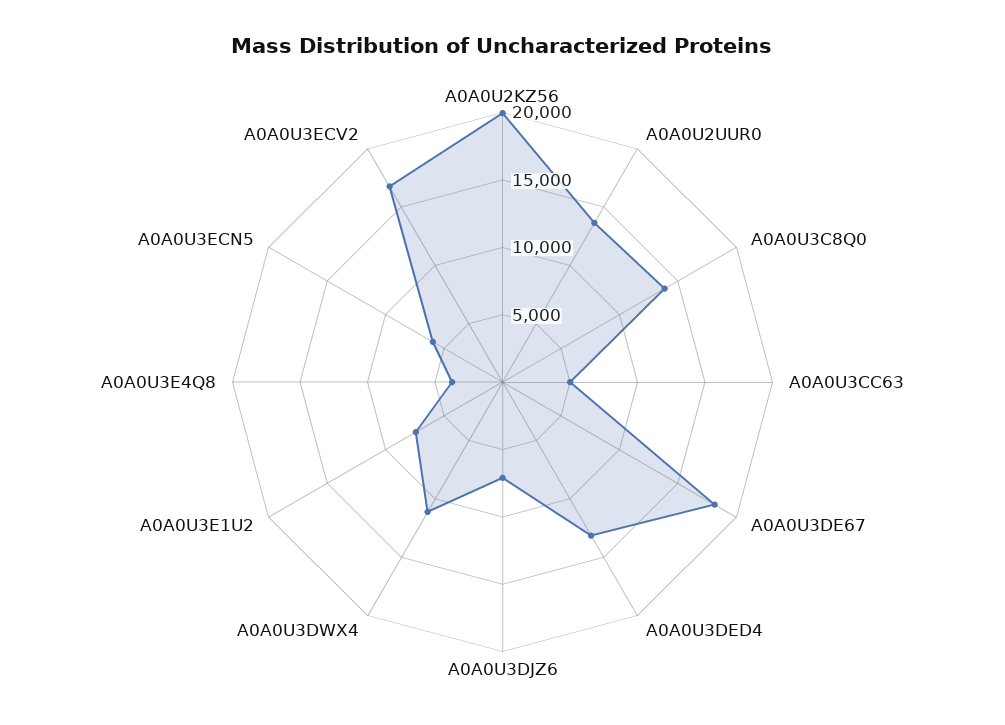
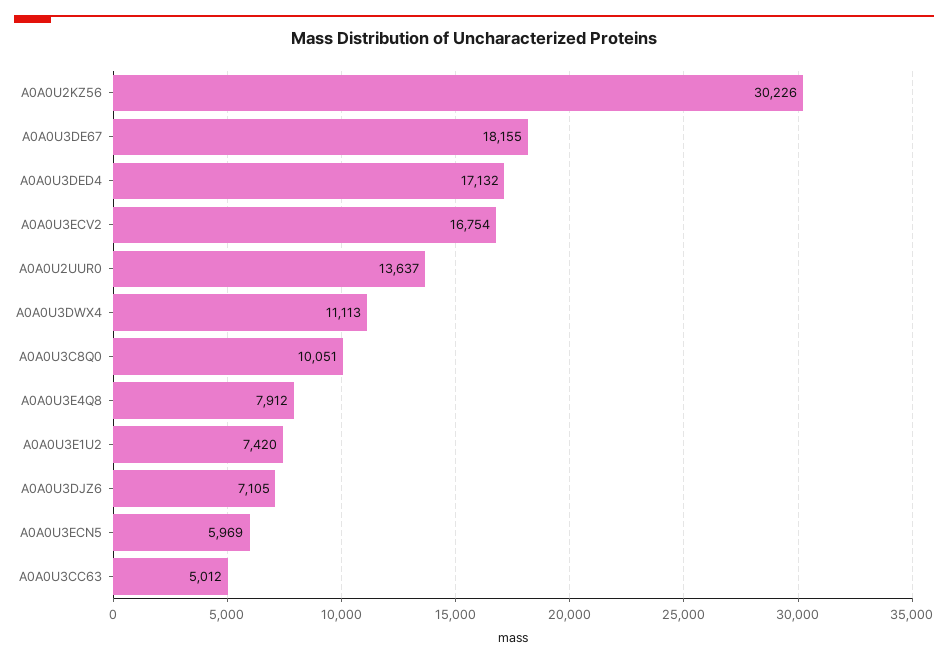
  {
-   "A0A0U2KZ56": 20000,
+   "A0A0U2KZ56": 30226,
    "A0A0U2UUR0": 13637,
-   "A0A0U3C8Q0": 14000,
+   "A0A0U3C8Q0": 10051,
    "A0A0U3CC63": 5012,
    "A0A0U3DE67": 18155,
-   "A0A0U3DED4": 13000,
+   "A0A0U3DED4": 17132,
    "A0A0U3DJZ6": 7105,
    "A0A0U3DWX4": 11113,
    "A0A0U3E1U2": 7420,
-   "A0A0U3E4Q8": 4000,
+   "A0A0U3E4Q8": 7912,
    "A0A0U3ECN5": 5969,
    "A0A0U3ECV2": 16754
  }

